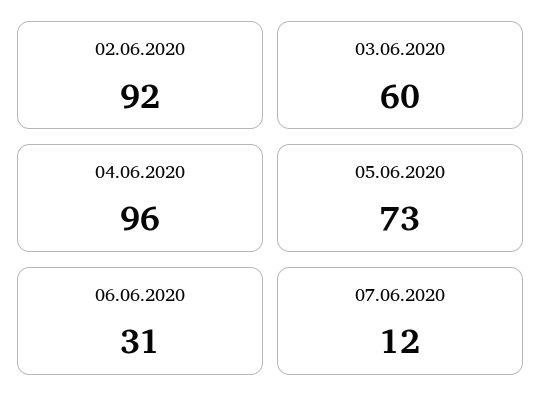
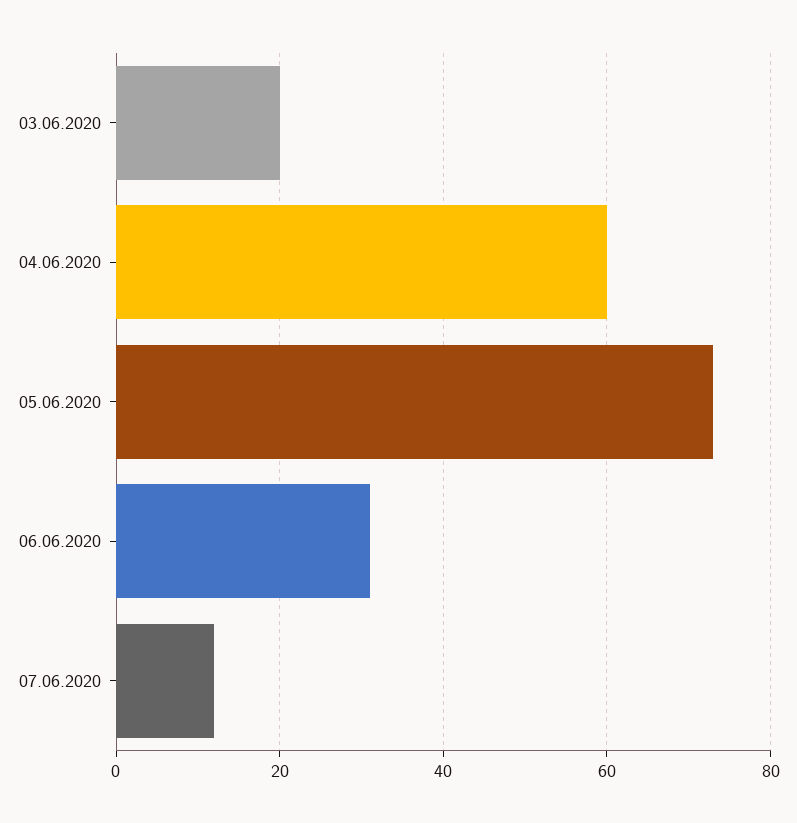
  {
-   "02.06.2020": 92,
-   "03.06.2020": 60,
+   "03.06.2020": 20,
-   "04.06.2020": 96,
+   "04.06.2020": 60,
    "05.06.2020": 73,
    "06.06.2020": 31,
    "07.06.2020": 12
  }

